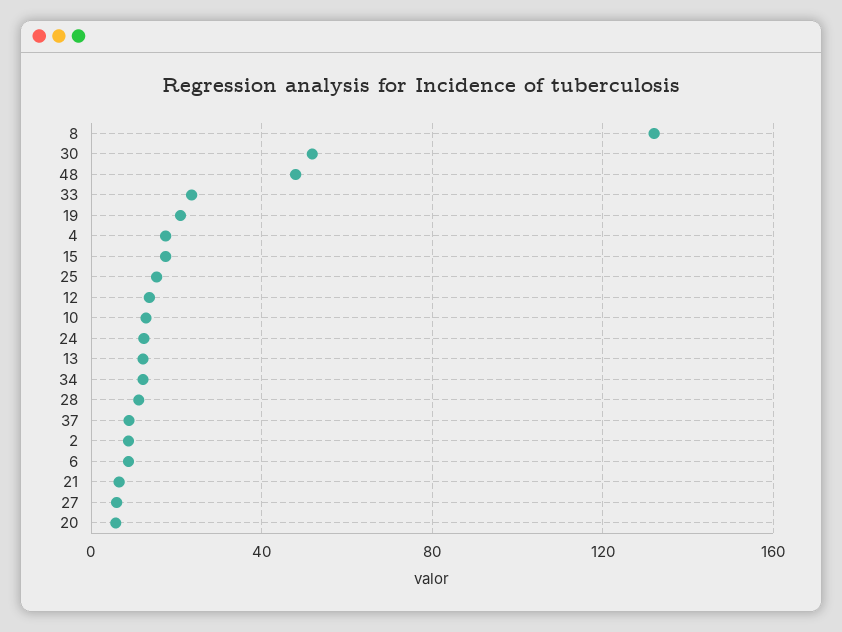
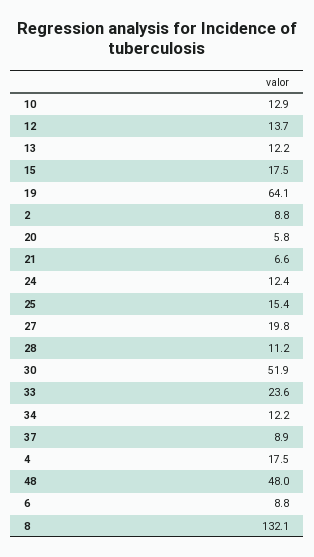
  {
    "8": 132.1,
    "30": 51.9,
    "48": 48,
    "33": 23.6,
-   "19": 20,
+   "19": 64.1,
    "4": 17.5,
    "15": 17.5,
    "25": 15.4,
    "12": 13.7,
    "10": 12.9,
    "24": 12.4,
    "13": 12.2,
    "34": 12.2,
    "28": 11.2,
    "37": 8.9,
    "2": 8.8,
    "6": 8.8,
    "21": 6.6,
-   "27": 5,
+   "27": 19.8,
    "20": 5.8
  }

